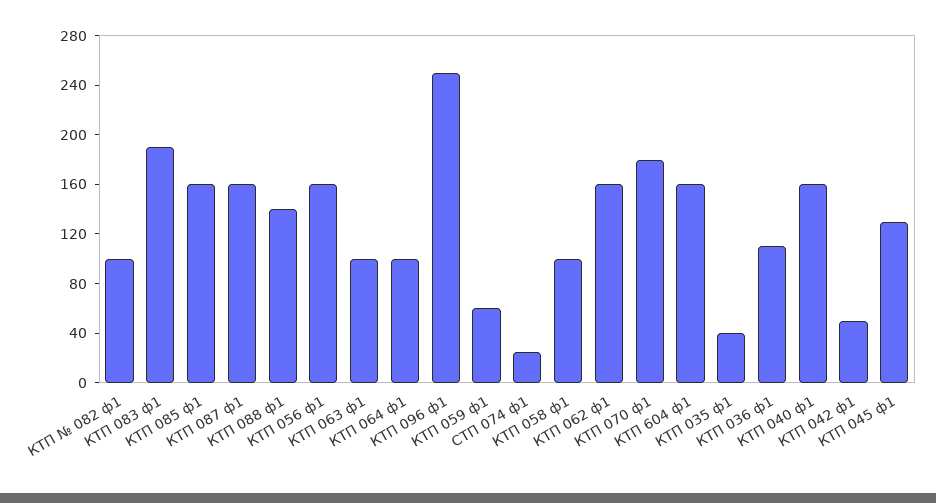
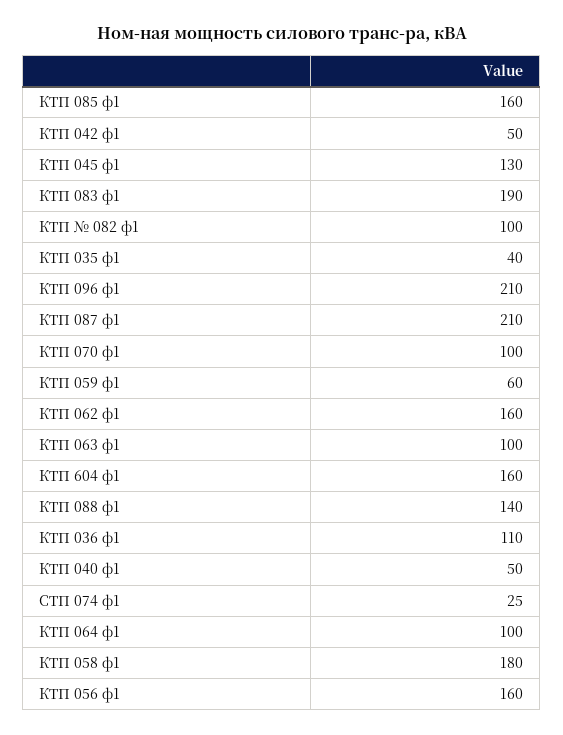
  {
    "КТП № 082 ф1": 100,
    "КТП 083 ф1": 190,
    "КТП 085 ф1": 160,
-   "КТП 087 ф1": 160,
+   "КТП 087 ф1": 210,
    "КТП 088 ф1": 140,
    "КТП 056 ф1": 160,
    "КТП 063 ф1": 100,
    "КТП 064 ф1": 100,
-   "КТП 096 ф1": 250,
+   "КТП 096 ф1": 210,
    "КТП 059 ф1": 60,
    "СТП 074 ф1": 25,
-   "КТП 058 ф1": 100,
+   "КТП 058 ф1": 180,
    "КТП 062 ф1": 160,
-   "КТП 070 ф1": 180,
+   "КТП 070 ф1": 100,
    "КТП 604 ф1": 160,
    "КТП 035 ф1": 40,
    "КТП 036 ф1": 110,
-   "КТП 040 ф1": 160,
+   "КТП 040 ф1": 50,
    "КТП 042 ф1": 50,
    "КТП 045 ф1": 130
  }

